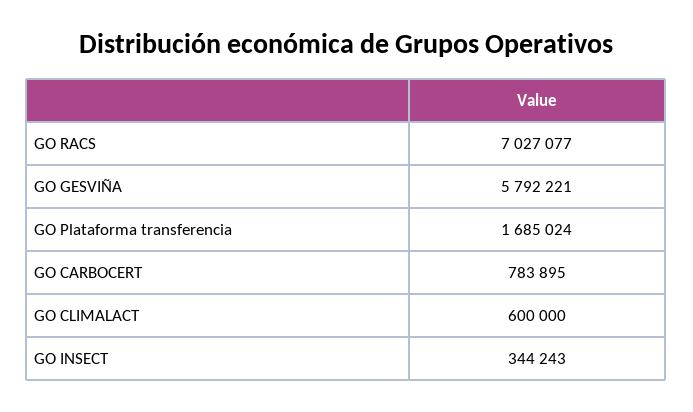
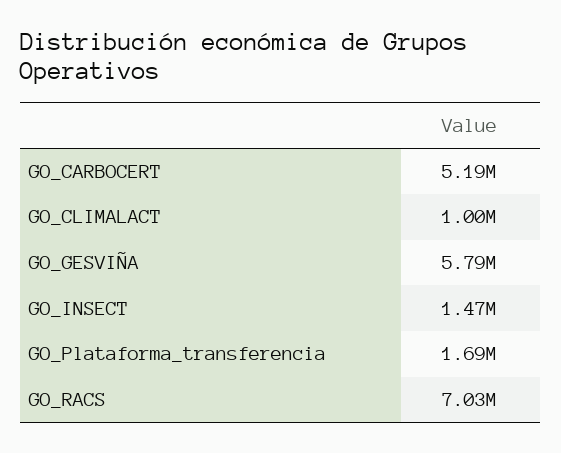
  {
    "GO RACS": 7027077,
    "GO GESVIÑA": 5792221,
    "GO Plataforma transferencia": 1685024,
-   "GO CARBOCERT": 783895,
+   "GO CARBOCERT": 5190000,
-   "GO CLIMALACT": 600000,
+   "GO CLIMALACT": 1000000,
-   "GO INSECT": 344243
+   "GO INSECT": 1470000
  }

